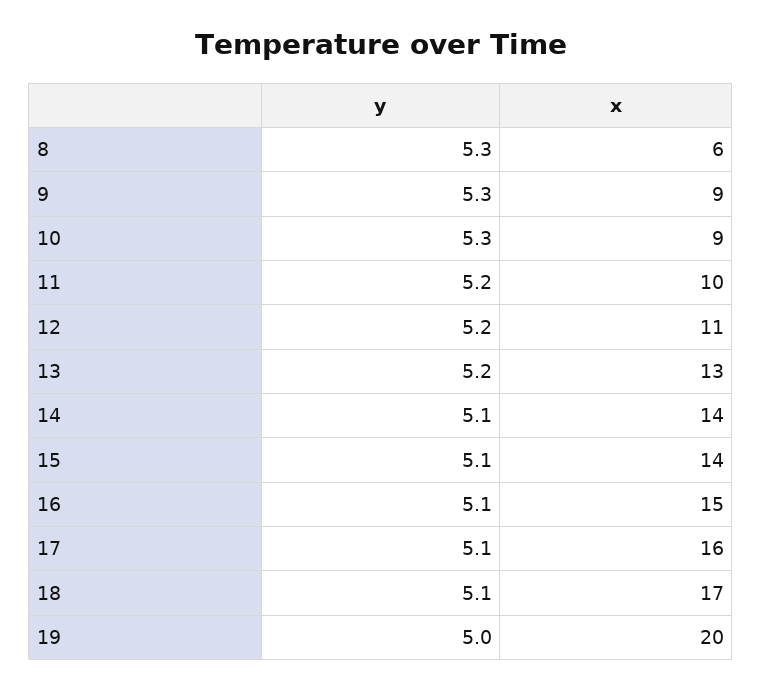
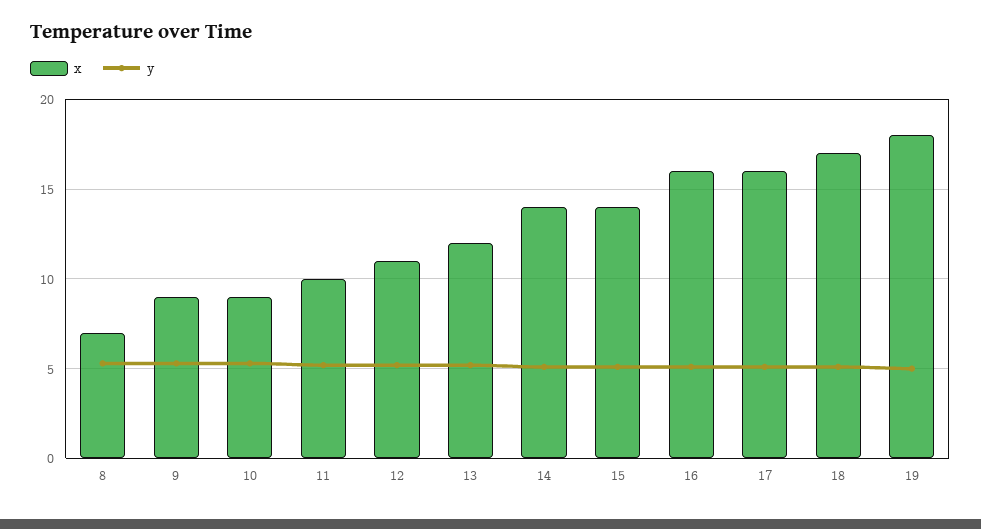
  {
    "y": {
      "8": 5.3,
      "9": 5.3,
      "10": 5.3,
      "11": 5.2,
      "12": 5.2,
      "13": 5.2,
      "14": 5.1,
      "15": 5.1,
      "16": 5.1,
      "17": 5.1,
      "18": 5.1,
      "19": 5
    },
    "x": {
-     "8": 6,
+     "8": 7,
      "9": 9,
      "10": 9,
      "11": 10,
      "12": 11,
-     "13": 13,
+     "13": 12,
      "14": 14,
      "15": 14,
-     "16": 15,
+     "16": 16,
      "17": 16,
      "18": 17,
-     "19": 20
+     "19": 18
    }
  }

